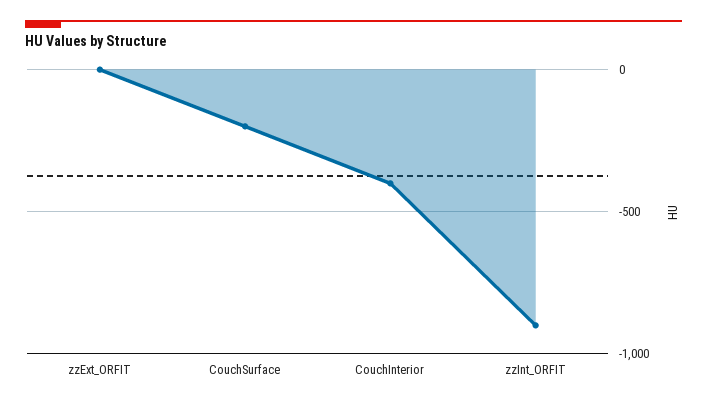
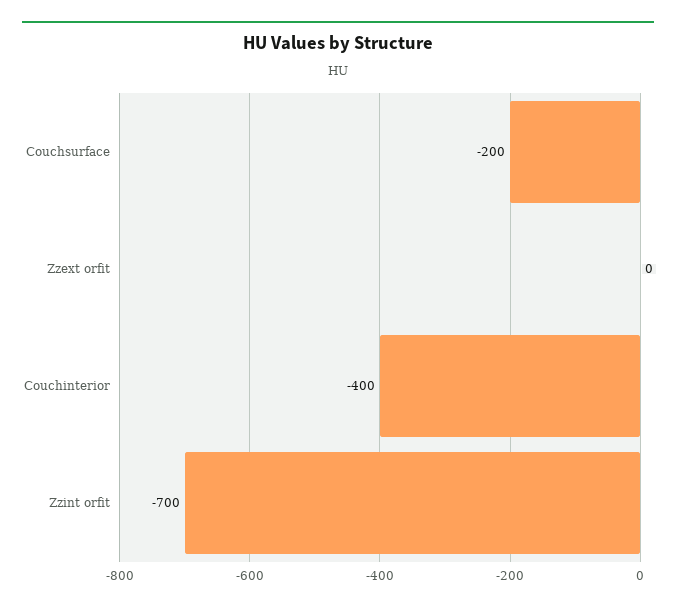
  {
    "zzExt_ORFIT": 0,
    "CouchSurface": -200,
    "CouchInterior": -400,
-   "zzInt_ORFIT": -900
+   "zzInt_ORFIT": -700
  }

